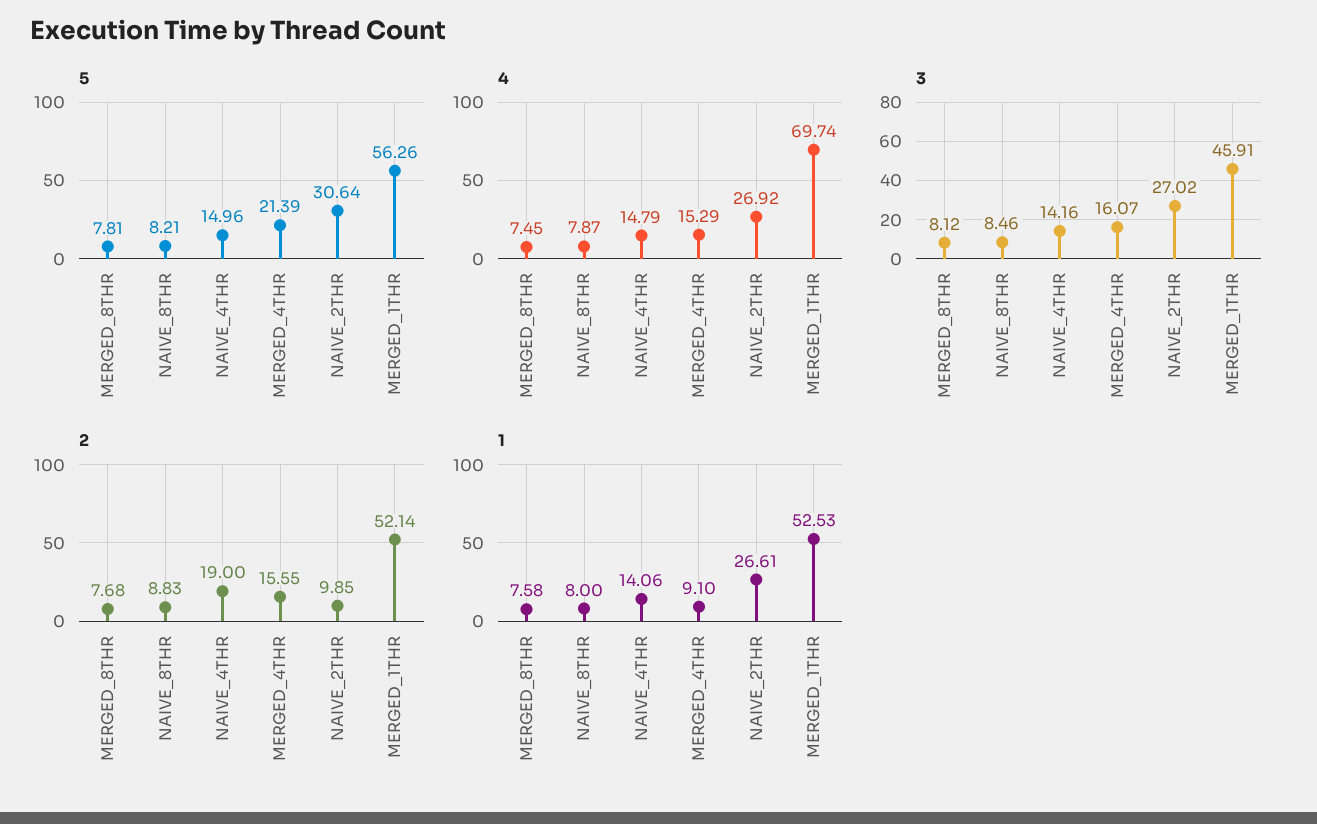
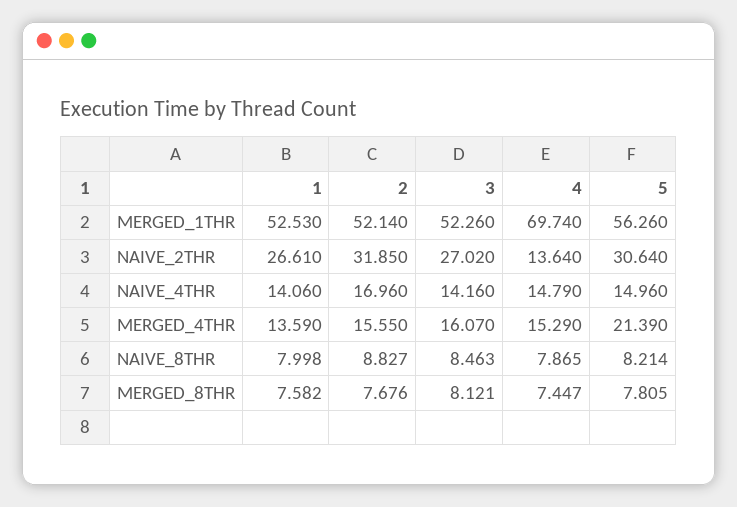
  {
    "5": {
      "MERGED_8THR": 7.805,
      "NAIVE_8THR": 8.214,
      "NAIVE_4THR": 14.96,
      "MERGED_4THR": 21.39,
      "NAIVE_2THR": 30.64,
      "MERGED_1THR": 56.26
    },
    "4": {
      "MERGED_8THR": 7.447,
      "NAIVE_8THR": 7.865,
      "NAIVE_4THR": 14.79,
      "MERGED_4THR": 15.29,
-     "NAIVE_2THR": 26.92,
+     "NAIVE_2THR": 13.64,
      "MERGED_1THR": 69.74
    },
    "3": {
      "MERGED_8THR": 8.121,
      "NAIVE_8THR": 8.463,
      "NAIVE_4THR": 14.16,
      "MERGED_4THR": 16.07,
      "NAIVE_2THR": 27.02,
-     "MERGED_1THR": 45.91
+     "MERGED_1THR": 52.26
    },
    "2": {
      "MERGED_8THR": 7.676,
      "NAIVE_8THR": 8.827,
-     "NAIVE_4THR": 19,
+     "NAIVE_4THR": 16.96,
      "MERGED_4THR": 15.55,
-     "NAIVE_2THR": 9.85,
+     "NAIVE_2THR": 31.85,
      "MERGED_1THR": 52.14
    },
    "1": {
      "MERGED_8THR": 7.582,
      "NAIVE_8THR": 7.998,
      "NAIVE_4THR": 14.06,
-     "MERGED_4THR": 9.1,
+     "MERGED_4THR": 13.59,
      "NAIVE_2THR": 26.61,
      "MERGED_1THR": 52.53
    }
  }

